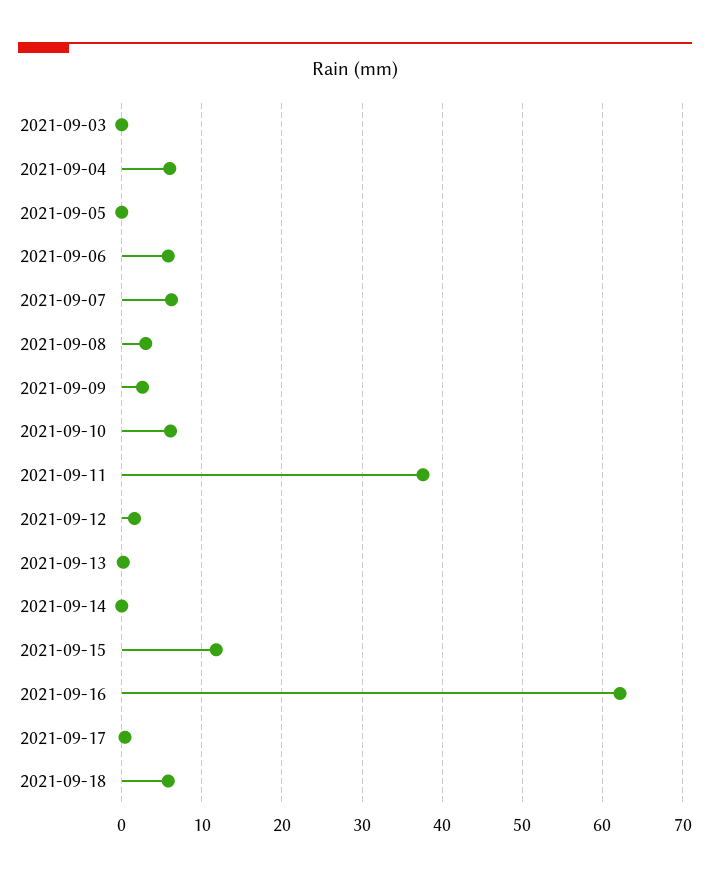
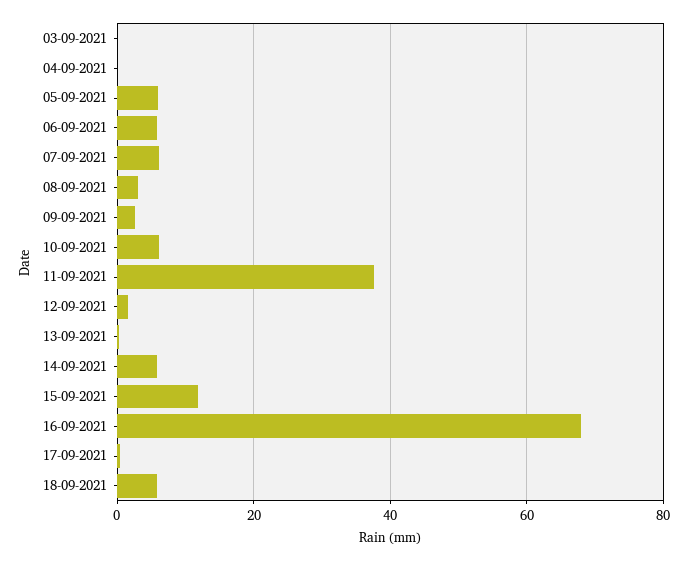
  {
    "2021-09-03": 0,
-   "2021-09-04": 6,
+   "2021-09-04": 0,
-   "2021-09-05": 0,
+   "2021-09-05": 6,
    "2021-09-06": 6,
    "2021-09-07": 6,
    "2021-09-08": 3,
    "2021-09-09": 3,
    "2021-09-10": 6,
    "2021-09-11": 38,
    "2021-09-12": 2,
    "2021-09-13": 0,
-   "2021-09-14": 0,
+   "2021-09-14": 6,
    "2021-09-15": 12,
-   "2021-09-16": 62,
+   "2021-09-16": 68,
    "2021-09-17": 0,
    "2021-09-18": 6
  }

